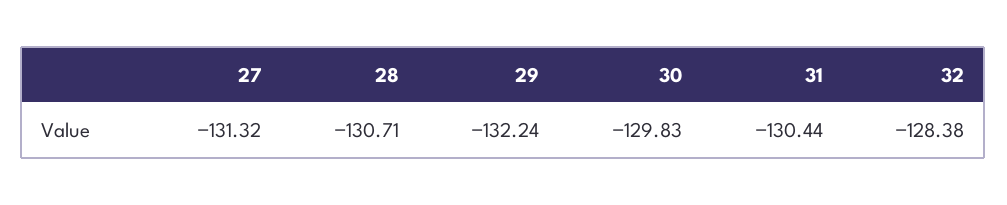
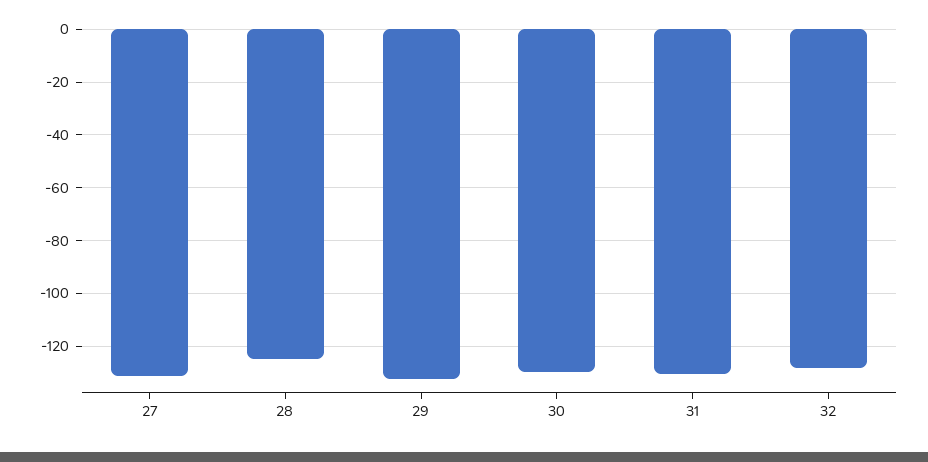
  {
    "27": -131.32,
-   "28": -130.71,
+   "28": -125,
    "29": -132.24,
    "30": -129.83,
    "31": -130.44,
    "32": -128.38
  }

